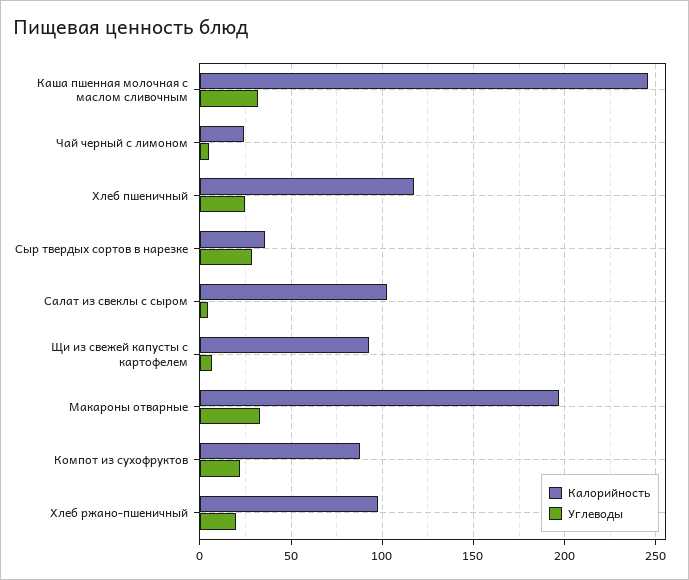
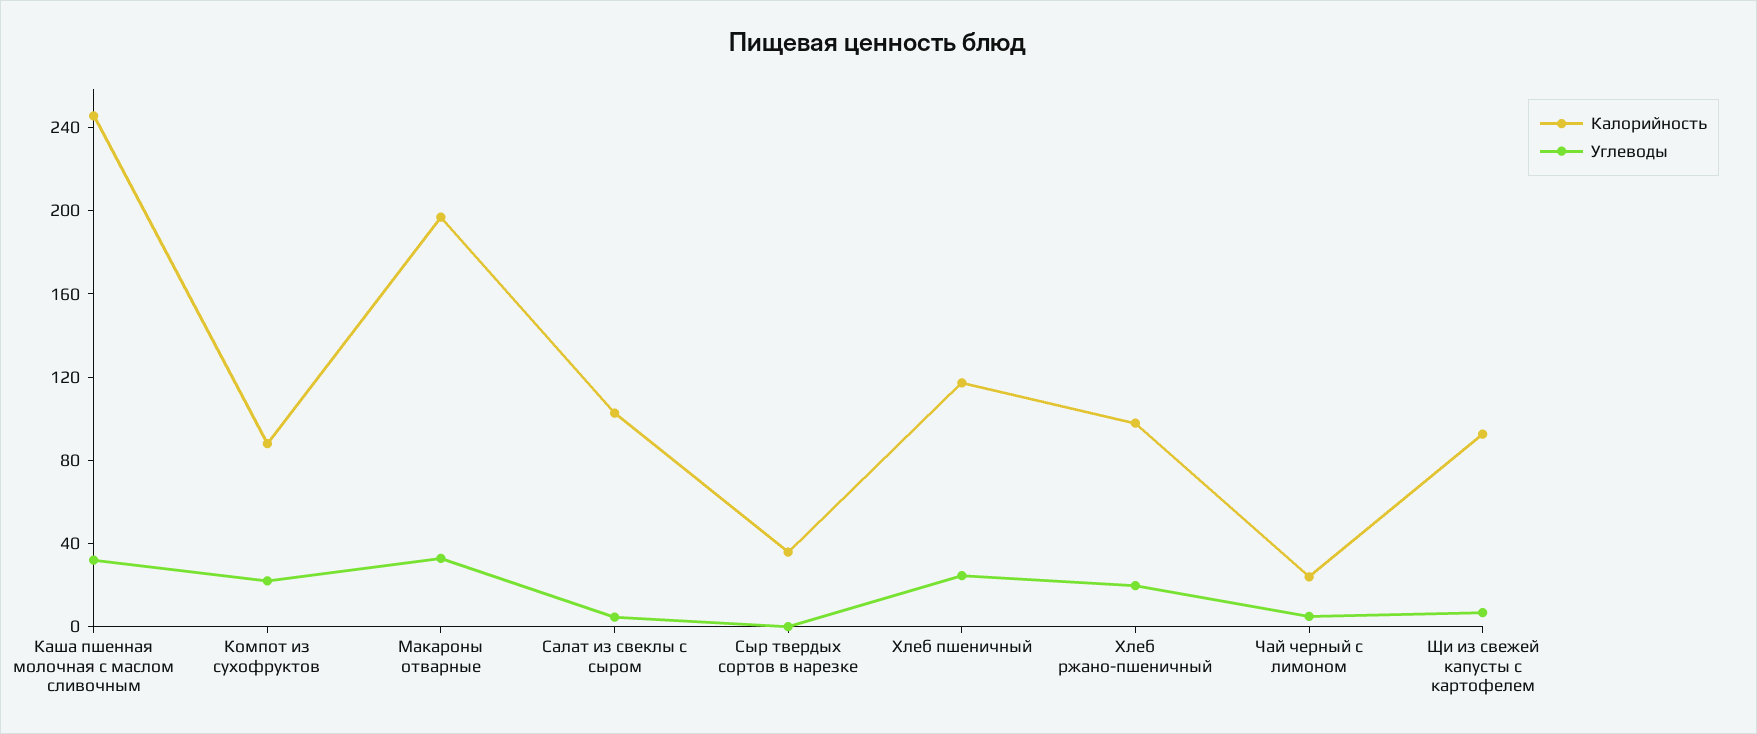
  {
    "Калорийность": {
      "Каша пшенная молочная с маслом сливочным": 245,
      "Чай черный с лимоном": 25,
      "Хлеб пшеничный": 115,
      "Сыр твердых сортов в нарезке": 35,
      "Салат из свеклы с сыром": 105,
      "Щи из свежей капусты с картофелем": 95,
      "Макароны отварные": 195,
      "Компот из сухофруктов": 90,
      "Хлеб ржано-пшеничный": 100
    },
    "Углеводы": {
      "Каша пшенная молочная с маслом сливочным": 30,
      "Чай черный с лимоном": 5,
      "Хлеб пшеничный": 25,
-     "Сыр твердых сортов в нарезке": 30,
+     "Сыр твердых сортов в нарезке": 0,
      "Салат из свеклы с сыром": 5,
      "Щи из свежей капусты с картофелем": 5,
      "Макароны отварные": 35,
      "Компот из сухофруктов": 20,
      "Хлеб ржано-пшеничный": 20
    }
  }

